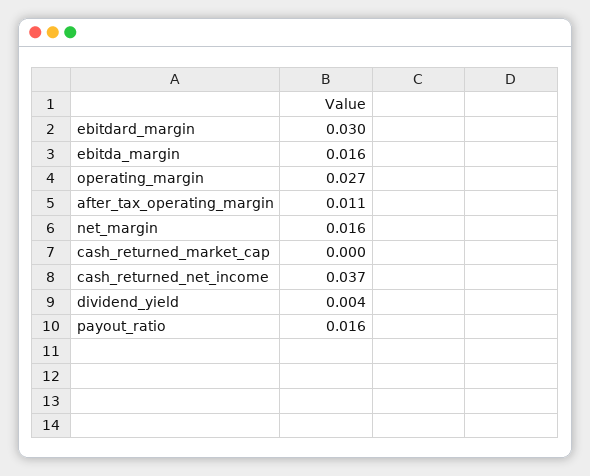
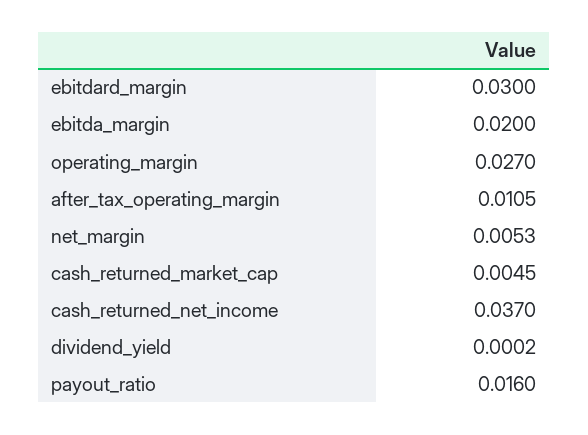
  {
    "ebitdard_margin": 0.03,
-   "ebitda_margin": 0.016,
+   "ebitda_margin": 0.02,
    "operating_margin": 0.027,
    "after_tax_operating_margin": 0.0105,
-   "net_margin": 0.016,
+   "net_margin": 0.0053,
-   "cash_returned_market_cap": 0,
+   "cash_returned_market_cap": 0.0045,
    "cash_returned_net_income": 0.037,
-   "dividend_yield": 0.004,
+   "dividend_yield": 0.0002,
    "payout_ratio": 0.016
  }

